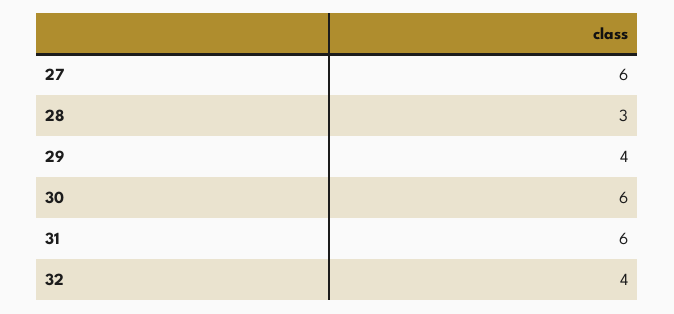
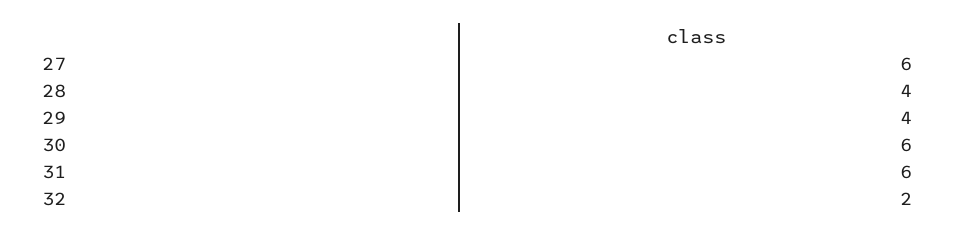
  {
    "27": 6,
-   "28": 3,
+   "28": 4,
    "29": 4,
    "30": 6,
    "31": 6,
-   "32": 4
+   "32": 2
  }

